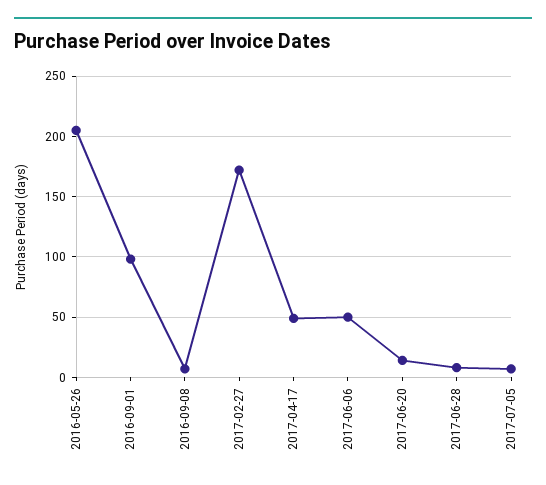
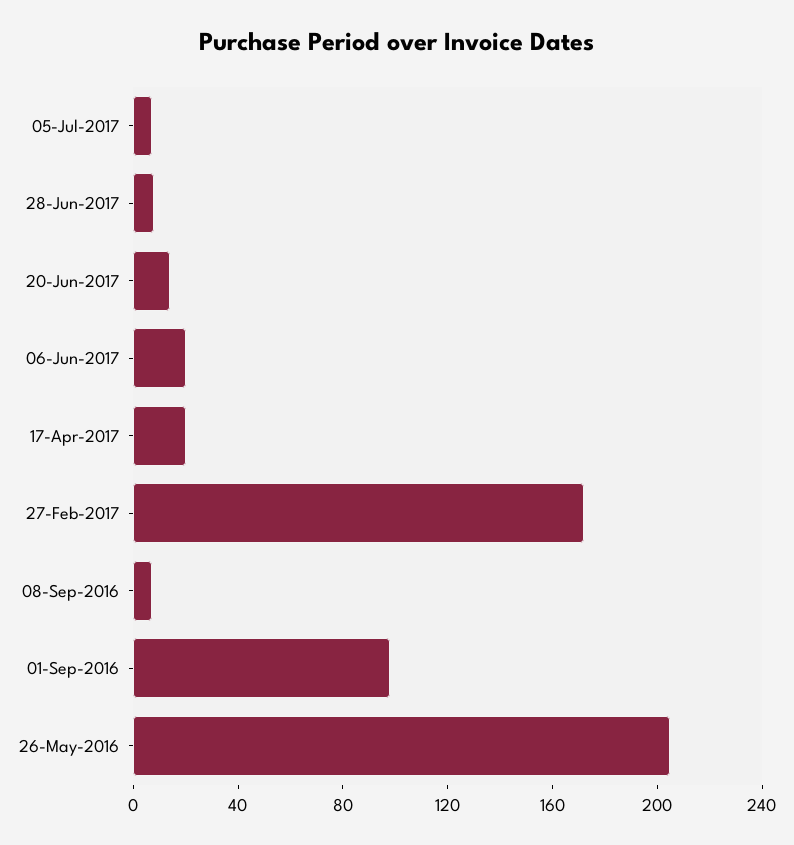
  {
    "2016-05-26": 205,
    "2016-09-01": 100,
    "2016-09-08": 5,
    "2017-02-27": 170,
-   "2017-04-17": 50,
+   "2017-04-17": 20,
-   "2017-06-06": 50,
+   "2017-06-06": 20,
    "2017-06-20": 15,
    "2017-06-28": 10,
    "2017-07-05": 5
  }

